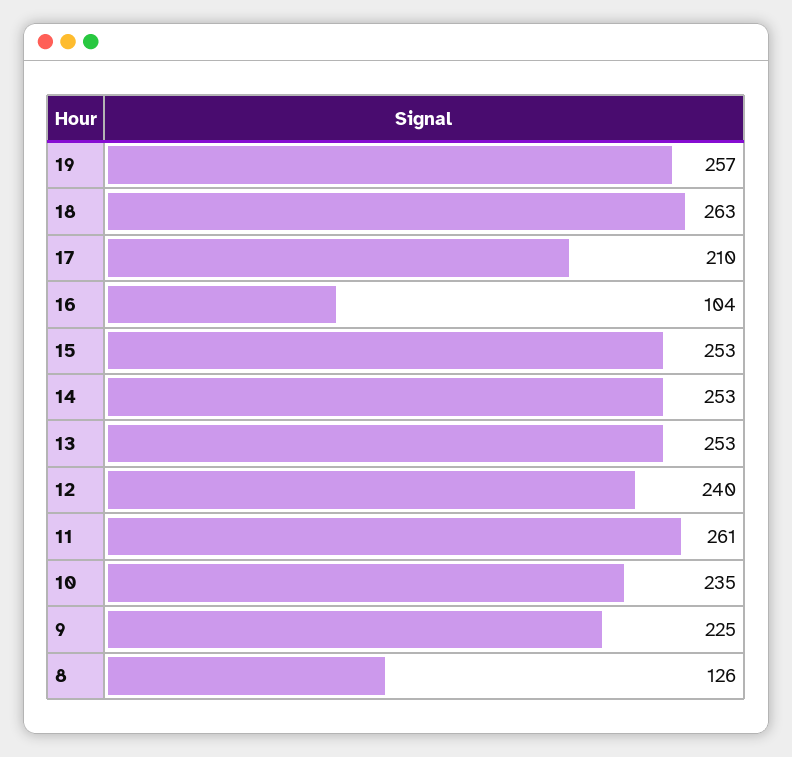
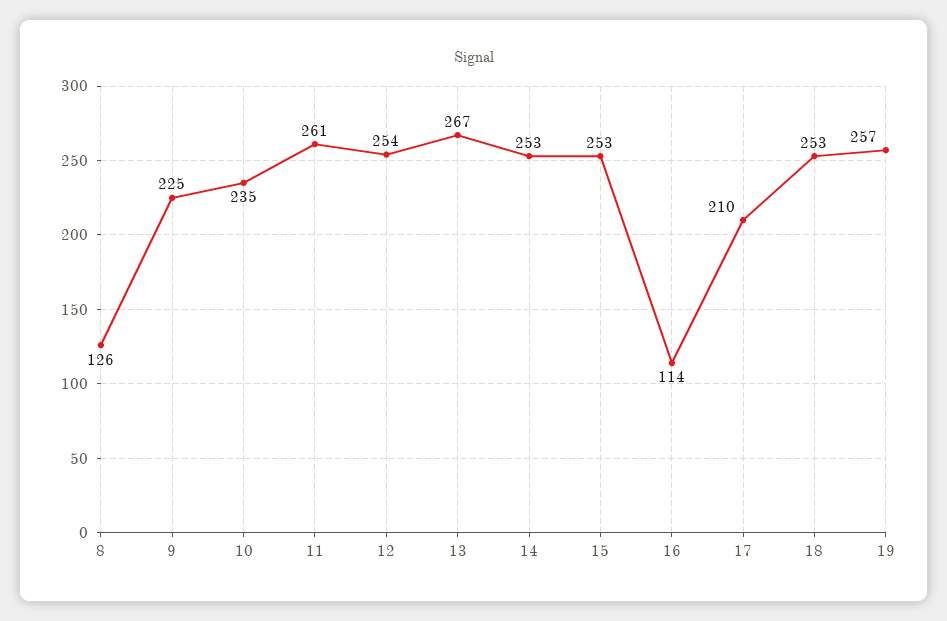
  {
    "19": 257,
-   "18": 263,
+   "18": 253,
    "17": 210,
-   "16": 104,
+   "16": 114,
    "15": 253,
    "14": 253,
-   "13": 253,
+   "13": 267,
-   "12": 240,
+   "12": 254,
    "11": 261,
    "10": 235,
    "9": 225,
    "8": 126
  }

